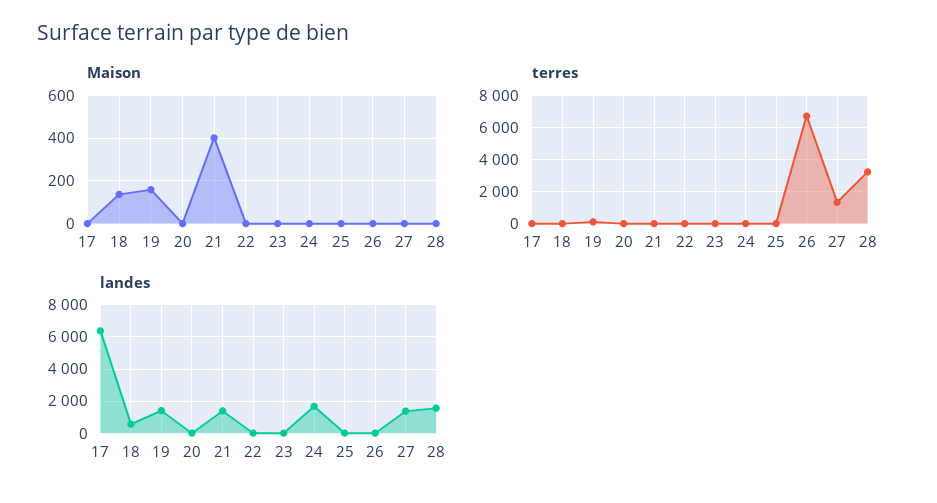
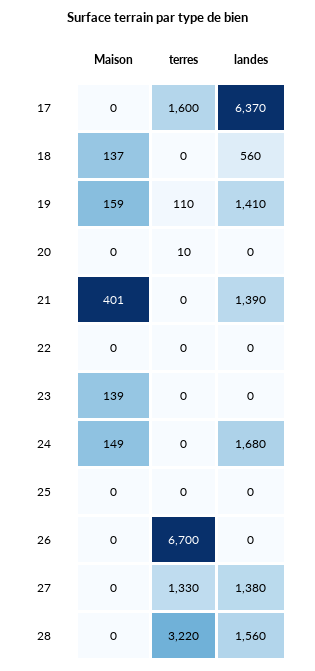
  {
    "Maison": {
      "17": 0,
      "18": 137,
      "19": 159,
      "20": 0,
      "21": 401,
      "22": 0,
-     "23": 0,
+     "23": 139,
-     "24": 0,
+     "24": 149,
      "25": 0,
      "26": 0,
      "27": 0,
      "28": 0
    },
    "terres": {
-     "17": 0,
+     "17": 1600,
      "18": 0,
      "19": 110,
      "20": 10,
      "21": 0,
      "22": 0,
      "23": 0,
      "24": 0,
      "25": 0,
      "26": 6700,
      "27": 1330,
      "28": 3220
    },
    "landes": {
      "17": 6370,
      "18": 560,
      "19": 1410,
      "20": 0,
      "21": 1390,
      "22": 0,
      "23": 0,
      "24": 1680,
      "25": 0,
      "26": 0,
      "27": 1380,
      "28": 1560
    }
  }

